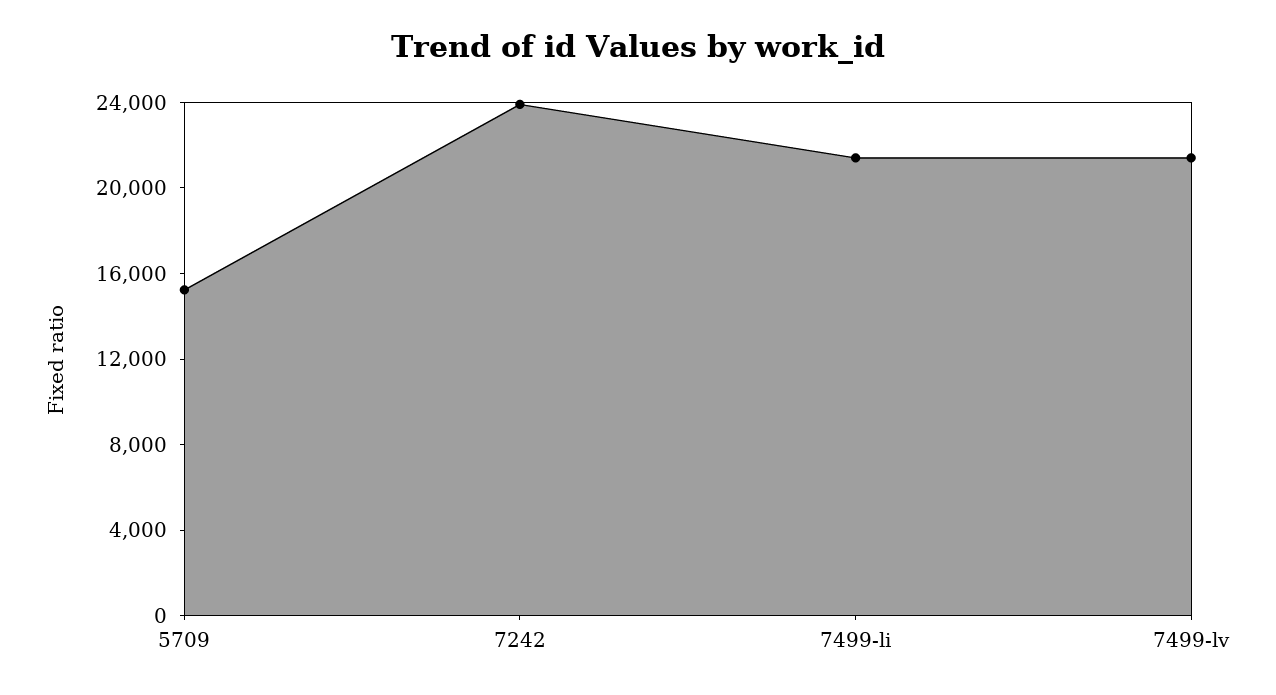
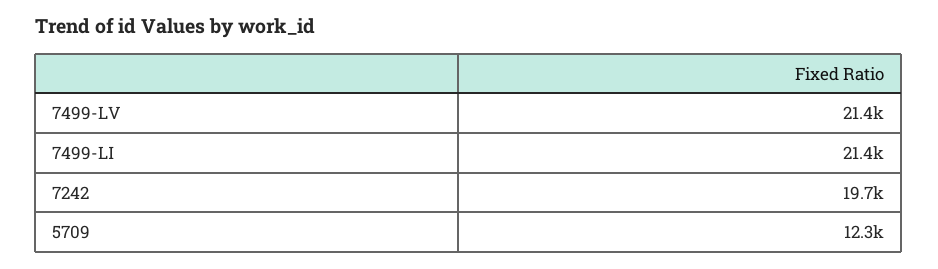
  {
-   "5709": 15000,
+   "5709": 12300,
-   "7242": 24000,
+   "7242": 19700,
    "7499-li": 21400,
    "7499-lv": 21400
  }

